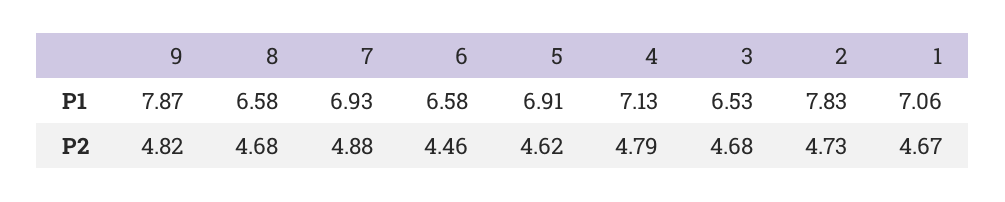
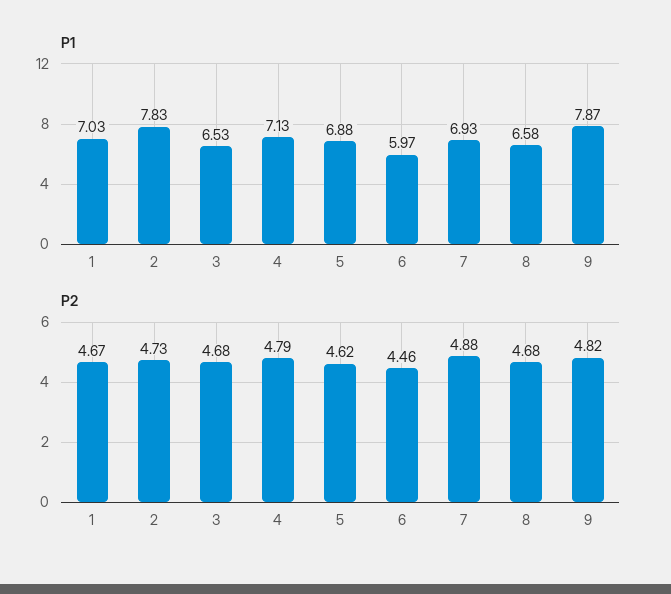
  {
    "P1": {
      "9": 7.87,
      "8": 6.58,
      "7": 6.93,
-     "6": 6.58,
+     "6": 5.97,
-     "5": 6.91,
+     "5": 6.88,
      "4": 7.13,
      "3": 6.53,
      "2": 7.83,
-     "1": 7.06
+     "1": 7.03
    },
    "P2": {
      "9": 4.82,
      "8": 4.68,
      "7": 4.88,
      "6": 4.46,
      "5": 4.62,
      "4": 4.79,
      "3": 4.68,
      "2": 4.73,
      "1": 4.67
    }
  }

